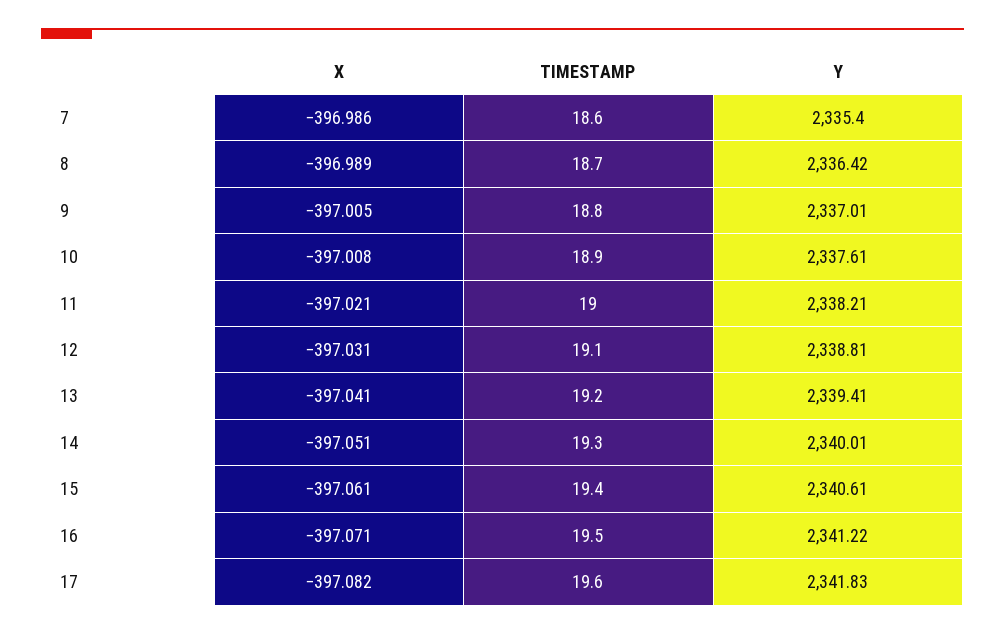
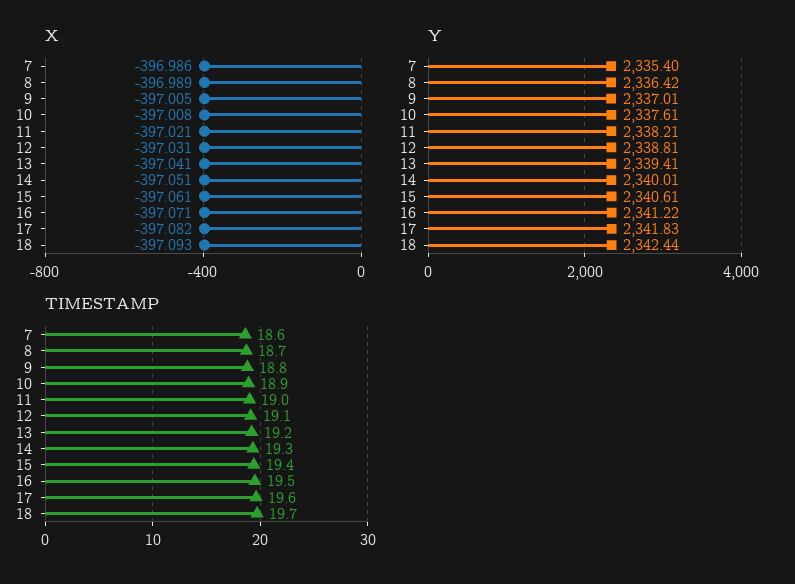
  {
    "X": {
      "7": -396.986,
      "8": -396.989,
      "9": -397.005,
      "10": -397.008,
      "11": -397.021,
      "12": -397.031,
      "13": -397.041,
      "14": -397.051,
      "15": -397.061,
      "16": -397.071,
-     "17": -397.082
+     "17": -397.082,
+     "18": -397.093
    },
    "TIMESTAMP": {
      "7": 18.6,
      "8": 18.7,
      "9": 18.8,
      "10": 18.9,
      "11": 19,
      "12": 19.1,
      "13": 19.2,
      "14": 19.3,
      "15": 19.4,
      "16": 19.5,
-     "17": 19.6
+     "17": 19.6,
+     "18": 19.7
    },
    "Y": {
      "7": 2335.4,
      "8": 2336.42,
      "9": 2337.01,
      "10": 2337.61,
      "11": 2338.21,
      "12": 2338.81,
      "13": 2339.41,
      "14": 2340.01,
      "15": 2340.61,
      "16": 2341.22,
-     "17": 2341.83
+     "17": 2341.83,
+     "18": 2342.44
    }
  }

